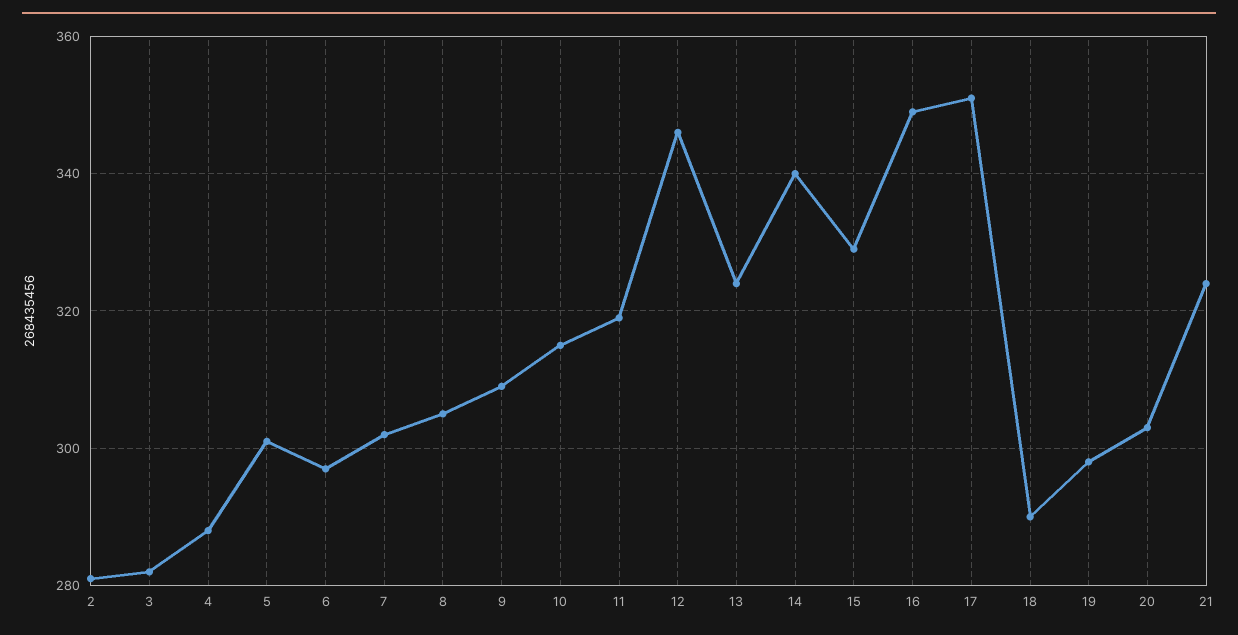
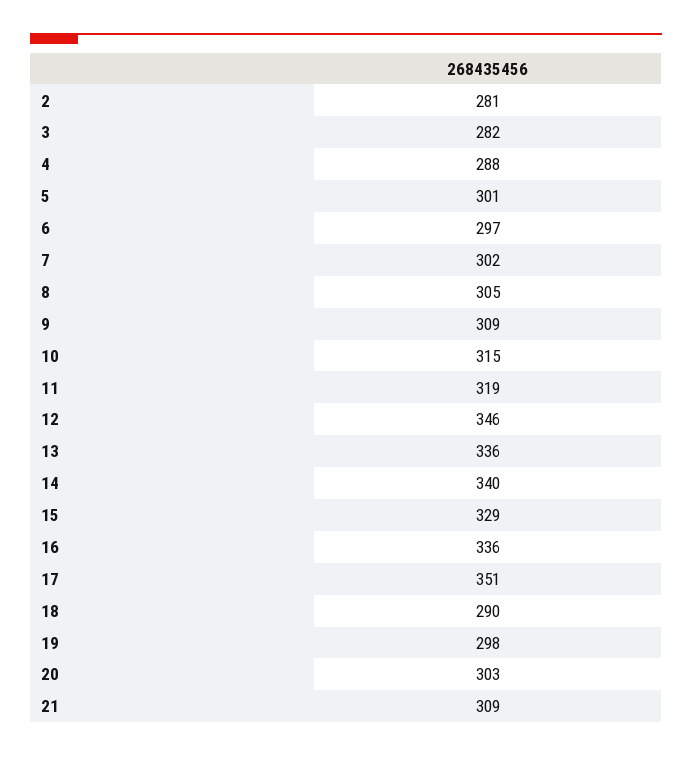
  {
    "2": 281,
    "3": 282,
    "4": 288,
    "5": 301,
    "6": 297,
    "7": 302,
    "8": 305,
    "9": 309,
    "10": 315,
    "11": 319,
    "12": 346,
-   "13": 325,
+   "13": 336,
    "14": 340,
    "15": 329,
-   "16": 350,
+   "16": 336,
    "17": 351,
    "18": 290,
    "19": 298,
    "20": 303,
-   "21": 325
+   "21": 309
  }

